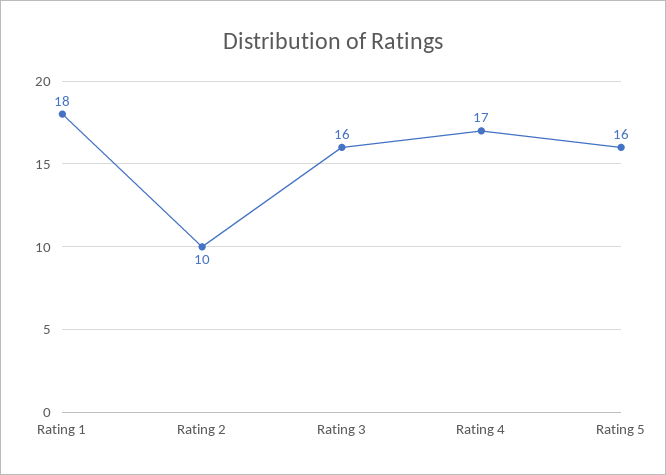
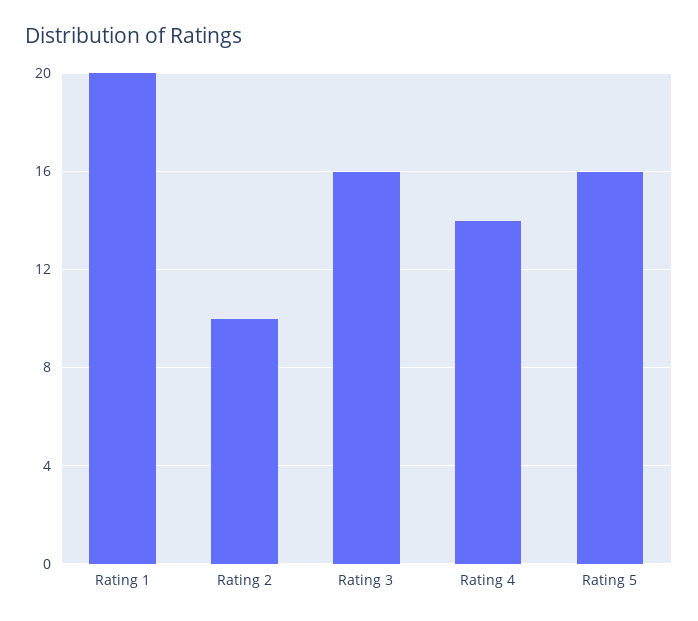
  {
-   "Rating 1": 18,
+   "Rating 1": 20,
    "Rating 2": 10,
    "Rating 3": 16,
-   "Rating 4": 17,
+   "Rating 4": 14,
    "Rating 5": 16
  }

